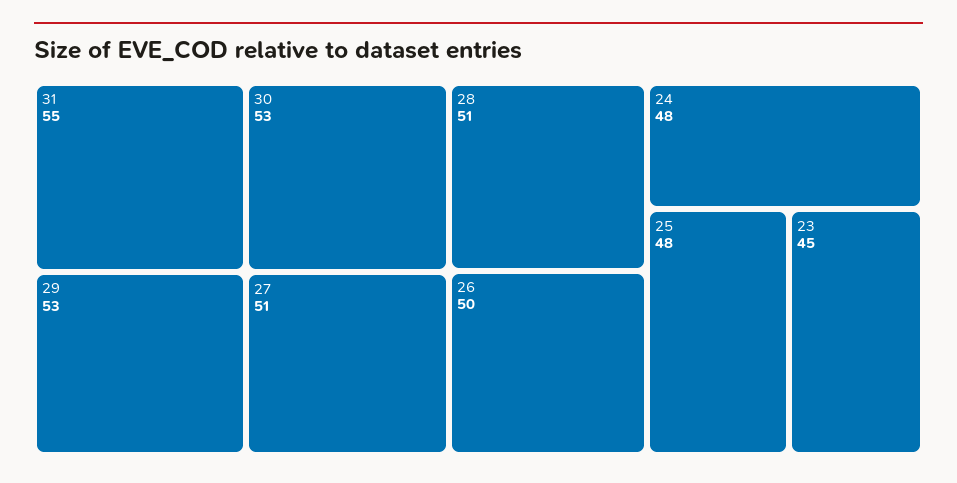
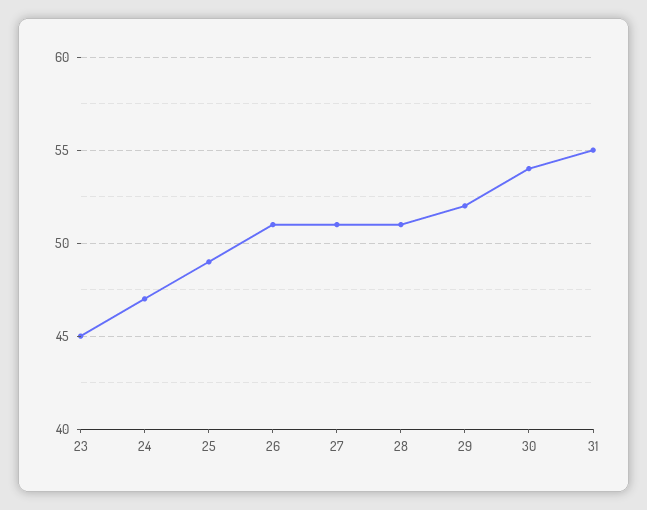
  {
    "31": 55,
-   "29": 53,
+   "29": 52,
-   "30": 53,
+   "30": 54,
    "27": 51,
    "28": 51,
-   "26": 50,
+   "26": 51,
-   "24": 48,
+   "24": 47,
-   "25": 48,
+   "25": 49,
    "23": 45
  }

